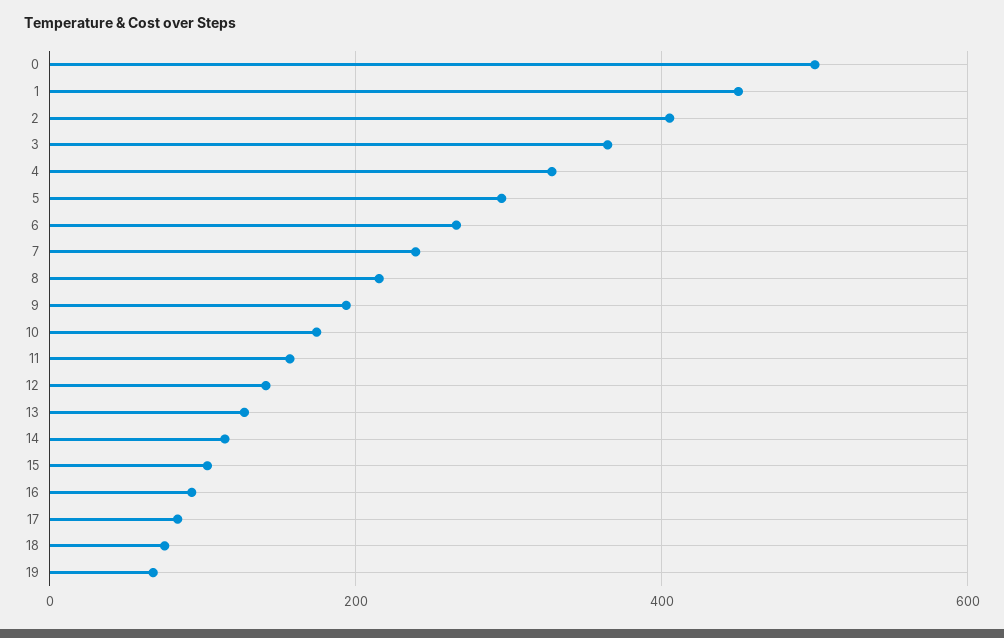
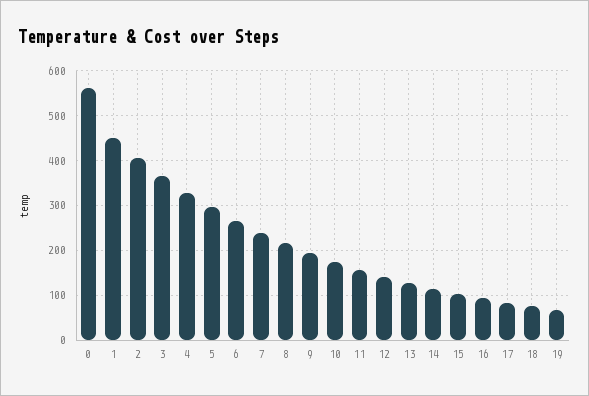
  {
-   "0": 500,
+   "0": 560,
    "1": 460,
    "2": 400,
    "3": 360,
    "4": 320,
    "5": 300,
    "6": 260,
    "7": 240,
    "8": 220,
    "9": 200,
    "10": 180,
    "11": 160,
    "12": 140,
    "13": 120,
    "14": 120,
    "15": 100,
    "16": 100,
    "17": 80,
    "18": 80,
    "19": 60
  }

